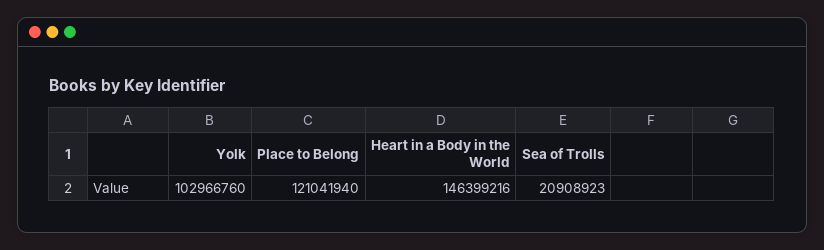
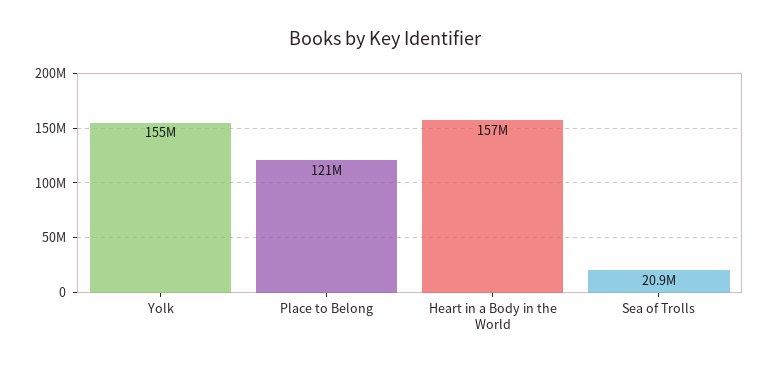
  {
-   "Yolk": 102966760,
+   "Yolk": 155000000,
    "Place to Belong": 121041940,
-   "Heart in a Body in the World": 146399216,
+   "Heart in a Body in the World": 157000000,
    "Sea of Trolls": 20908923
  }

